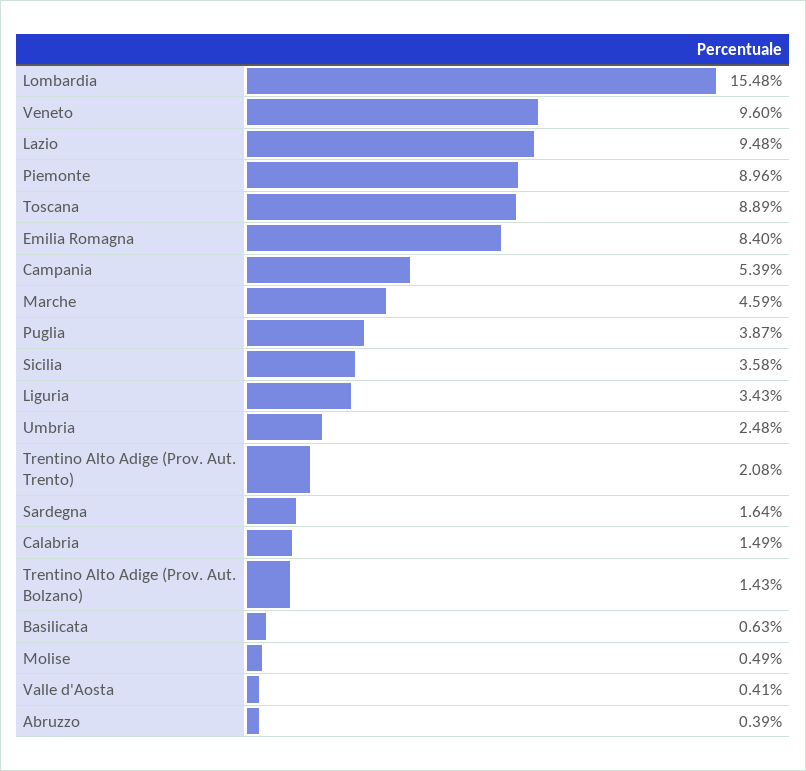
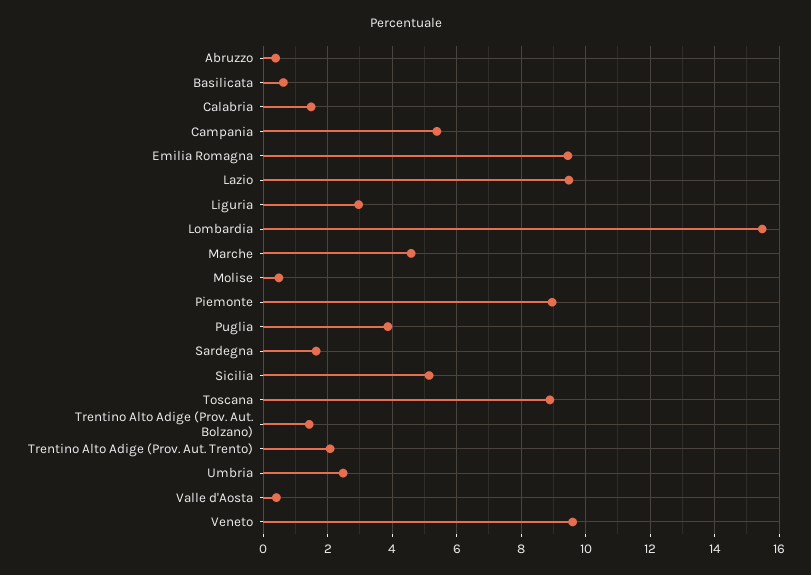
  {
    "Lombardia": 15.48,
    "Veneto": 9.6,
    "Lazio": 9.48,
    "Piemonte": 8.96,
    "Toscana": 8.89,
-   "Emilia Romagna": 8.4,
+   "Emilia Romagna": 9.4,
    "Campania": 5.39,
    "Marche": 4.59,
    "Puglia": 3.87,
-   "Sicilia": 3.58,
+   "Sicilia": 5.2,
-   "Liguria": 3.43,
+   "Liguria": 3,
    "Umbria": 2.48,
    "Trentino Alto Adige (Prov. Aut. Trento)": 2.08,
    "Sardegna": 1.64,
    "Calabria": 1.49,
    "Trentino Alto Adige (Prov. Aut. Bolzano)": 1.43,
    "Basilicata": 0.63,
    "Molise": 0.49,
    "Valle d'Aosta": 0.41,
    "Abruzzo": 0.39
  }

